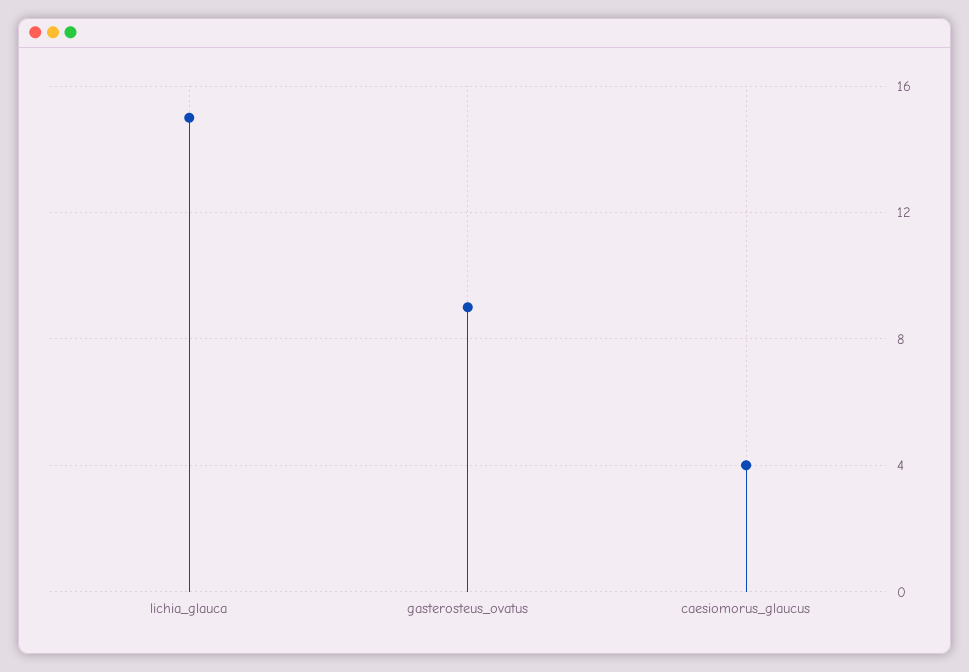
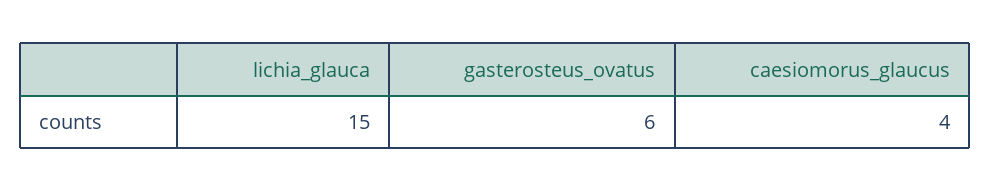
  {
    "lichia_glauca": 15,
-   "gasterosteus_ovatus": 9,
+   "gasterosteus_ovatus": 6,
    "caesiomorus_glaucus": 4
  }

